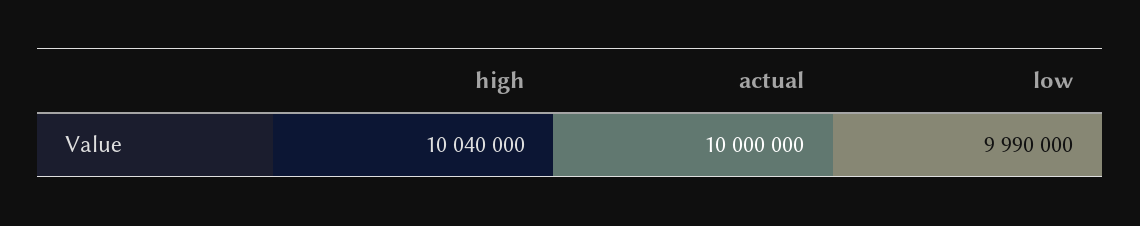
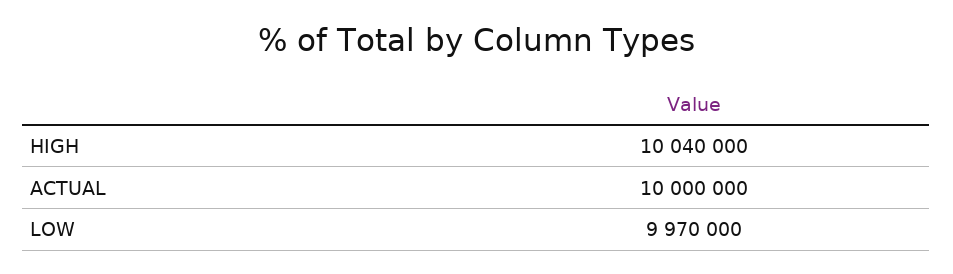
  {
    "high": 10040000,
    "actual": 10000000,
-   "low": 9990000
+   "low": 9970000
  }

